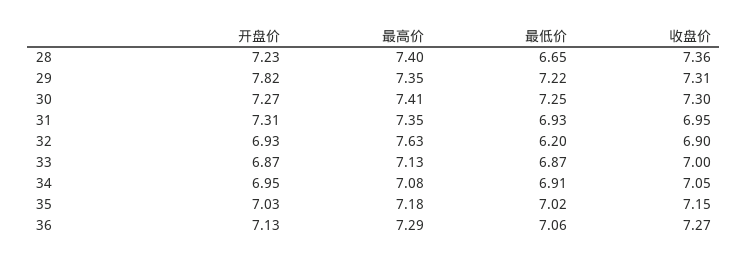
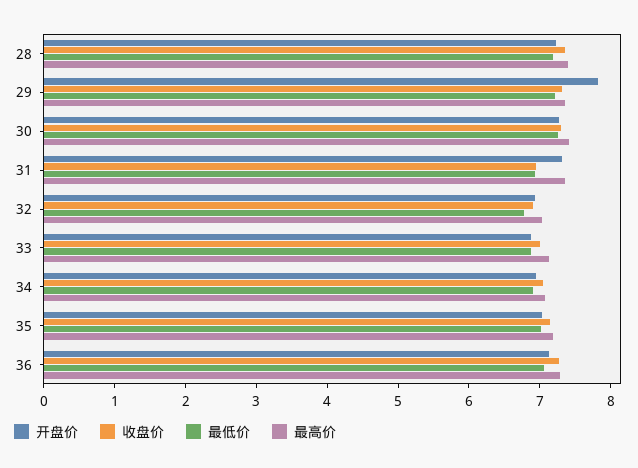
  {
    "开盘价": {
      "28": 7.23,
      "29": 7.82,
      "30": 7.27,
      "31": 7.31,
      "32": 6.93,
      "33": 6.87,
      "34": 6.95,
      "35": 7.03,
      "36": 7.13
    },
    "最高价": {
      "28": 7.4,
      "29": 7.35,
      "30": 7.41,
      "31": 7.35,
-     "32": 7.63,
+     "32": 7,
      "33": 7.13,
      "34": 7.08,
      "35": 7.18,
      "36": 7.29
    },
    "最低价": {
-     "28": 6.65,
+     "28": 7.2,
      "29": 7.22,
      "30": 7.25,
      "31": 6.93,
-     "32": 6.2,
+     "32": 6.8,
      "33": 6.87,
      "34": 6.91,
      "35": 7.02,
      "36": 7.06
    },
    "收盘价": {
      "28": 7.36,
      "29": 7.31,
      "30": 7.3,
      "31": 6.95,
      "32": 6.9,
      "33": 7,
      "34": 7.05,
      "35": 7.15,
      "36": 7.27
    }
  }

